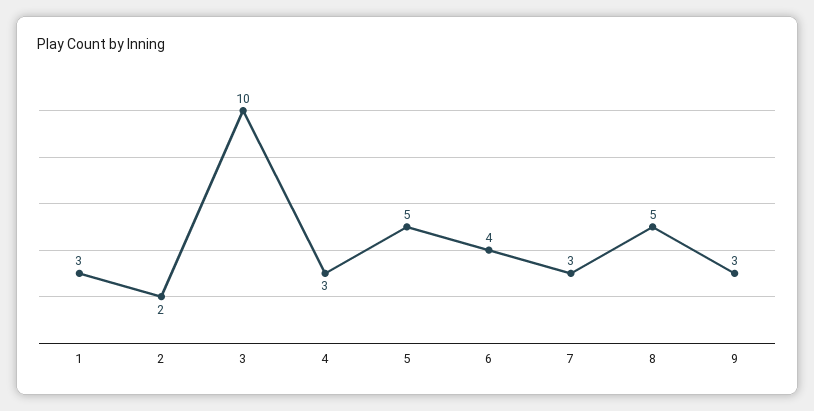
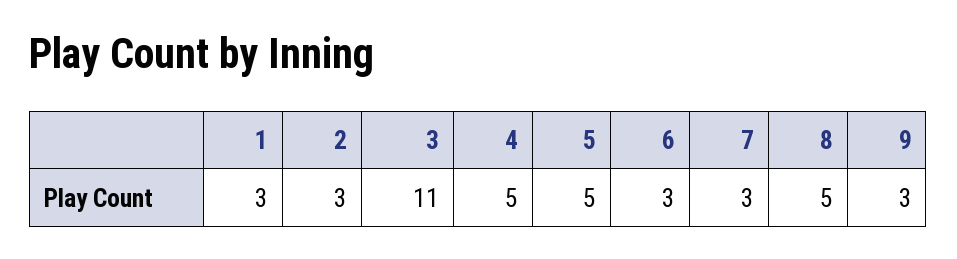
  {
    "1": 3,
-   "2": 2,
+   "2": 3,
-   "3": 10,
+   "3": 11,
-   "4": 3,
+   "4": 5,
    "5": 5,
-   "6": 4,
+   "6": 3,
    "7": 3,
    "8": 5,
    "9": 3
  }

